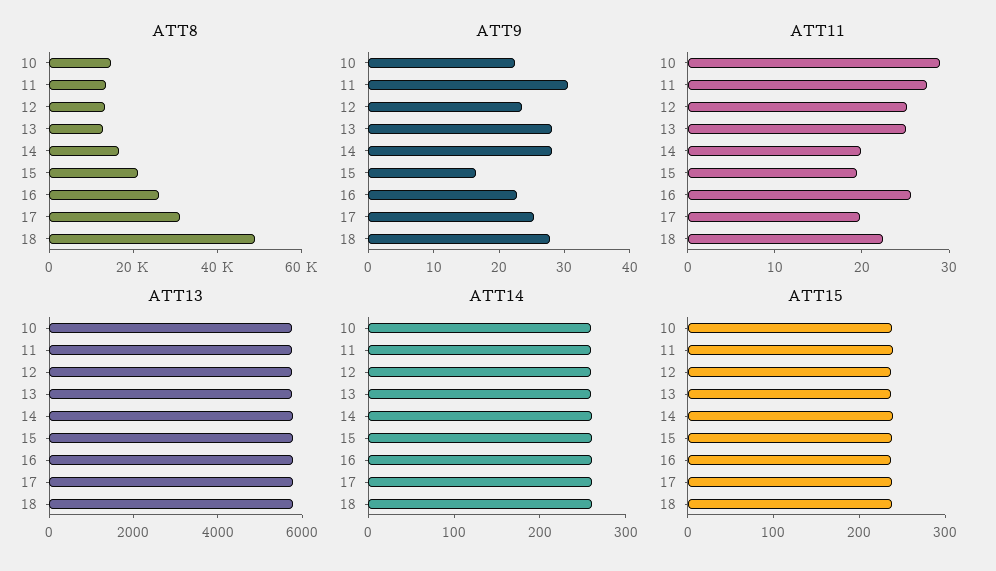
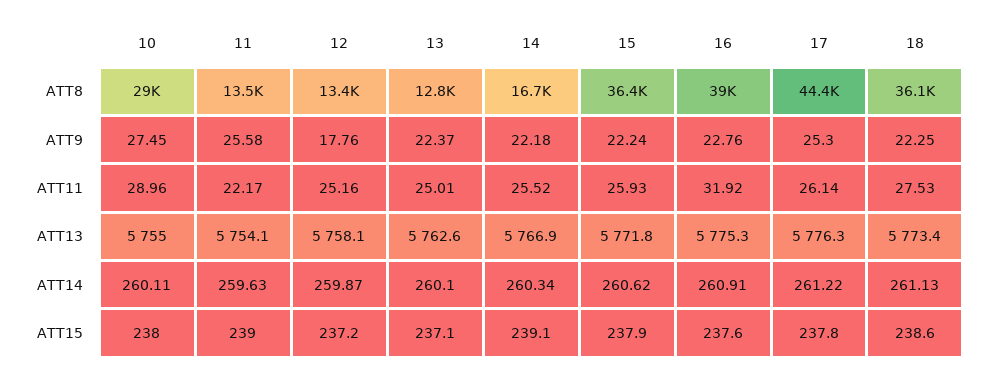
  {
    "ATT8": {
-     "10": 15000,
+     "10": 29000,
      "11": 13500,
      "12": 13400,
      "13": 12800,
      "14": 16700,
-     "15": 20000,
+     "15": 36400,
-     "16": 25000,
+     "16": 39000,
-     "17": 30000,
+     "17": 44400,
-     "18": 50000
+     "18": 36100
    },
    "ATT9": {
-     "10": 22,
+     "10": 27.45,
-     "11": 30,
+     "11": 25.58,
-     "12": 24,
+     "12": 17.76,
-     "13": 28,
+     "13": 22.37,
-     "14": 28,
+     "14": 22.18,
-     "15": 16,
+     "15": 22.24,
      "16": 22.76,
      "17": 25.3,
-     "18": 28
+     "18": 22.25
    },
    "ATT11": {
      "10": 28.96,
-     "11": 28,
+     "11": 22.17,
      "12": 25.16,
      "13": 25.01,
-     "14": 20,
+     "14": 25.52,
-     "15": 20,
+     "15": 25.93,
-     "16": 26,
+     "16": 31.92,
-     "17": 20,
+     "17": 26.14,
-     "18": 22
+     "18": 27.53
    },
    "ATT13": {
      "10": 5755,
      "11": 5754.1,
      "12": 5758.1,
      "13": 5762.6,
      "14": 5766.9,
      "15": 5771.8,
      "16": 5775.3,
      "17": 5776.3,
      "18": 5773.4
    },
    "ATT14": {
      "10": 260.11,
      "11": 259.63,
      "12": 259.87,
      "13": 260.1,
      "14": 260.34,
      "15": 260.62,
      "16": 260.91,
      "17": 261.22,
      "18": 261.13
    },
    "ATT15": {
      "10": 238,
      "11": 239,
      "12": 237.2,
      "13": 237.1,
      "14": 239.1,
      "15": 237.9,
      "16": 237.6,
      "17": 237.8,
      "18": 238.6
    }
  }

